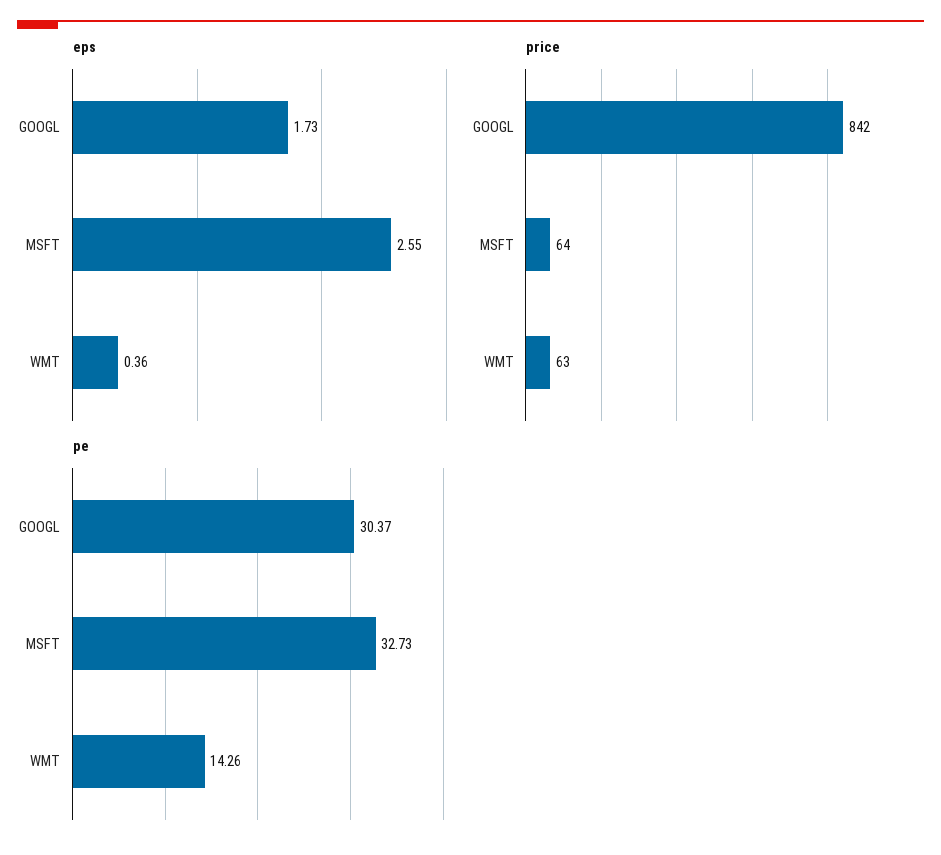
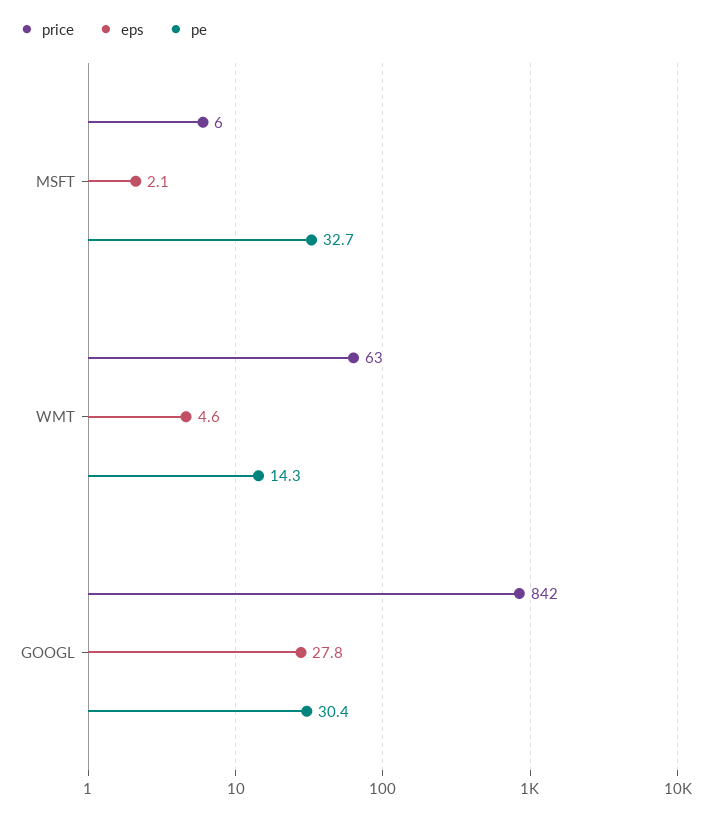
  {
    "eps": {
-     "GOOGL": 1.73,
+     "GOOGL": 27.8,
-     "MSFT": 2.55,
+     "MSFT": 2.1,
-     "WMT": 0.36
+     "WMT": 4.6
    },
    "price": {
      "GOOGL": 842,
-     "MSFT": 64,
+     "MSFT": 6,
      "WMT": 63
    },
    "pe": {
      "GOOGL": 30.37,
      "MSFT": 32.73,
      "WMT": 14.26
    }
  }

